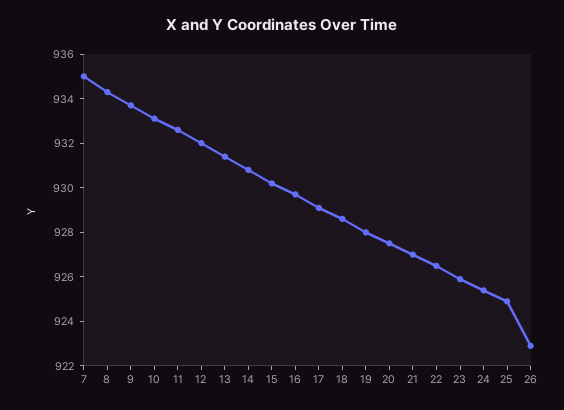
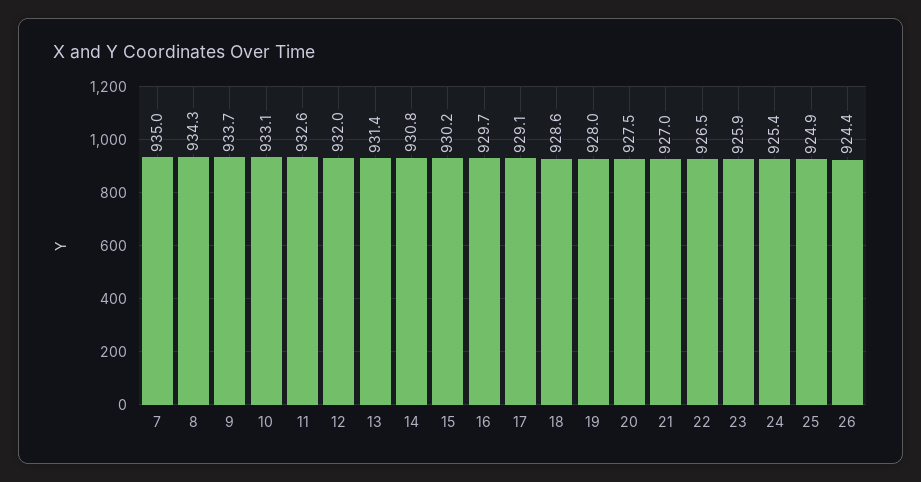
  {
    "7": 935,
    "8": 934.3,
    "9": 933.7,
    "10": 933.1,
    "11": 932.6,
    "12": 932,
    "13": 931.4,
    "14": 930.8,
    "15": 930.2,
    "16": 929.7,
    "17": 929.1,
    "18": 928.6,
    "19": 928,
    "20": 927.5,
    "21": 927,
    "22": 926.5,
    "23": 925.9,
    "24": 925.4,
    "25": 924.9,
-   "26": 923
+   "26": 924.4
  }

